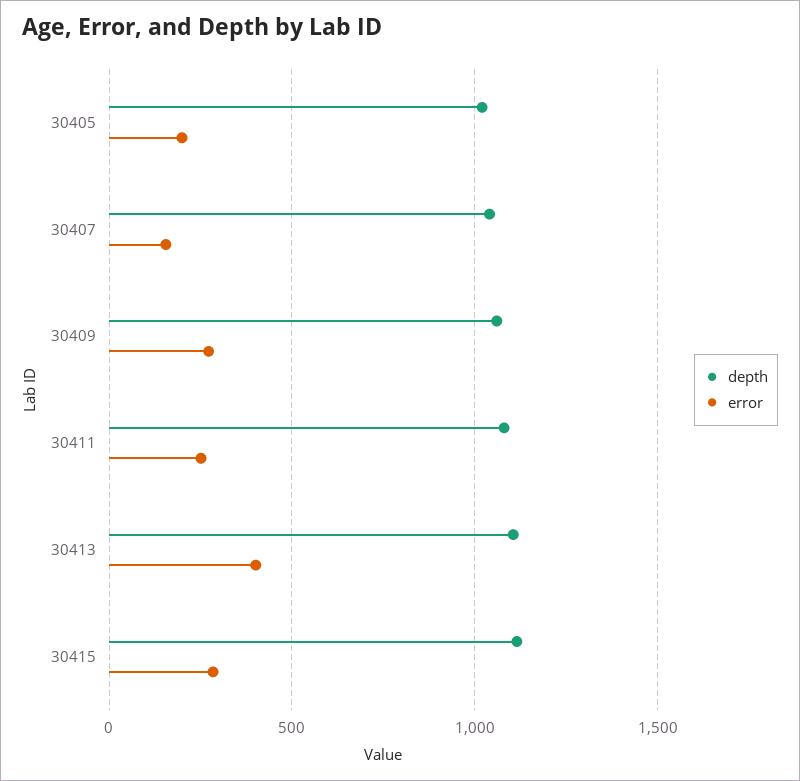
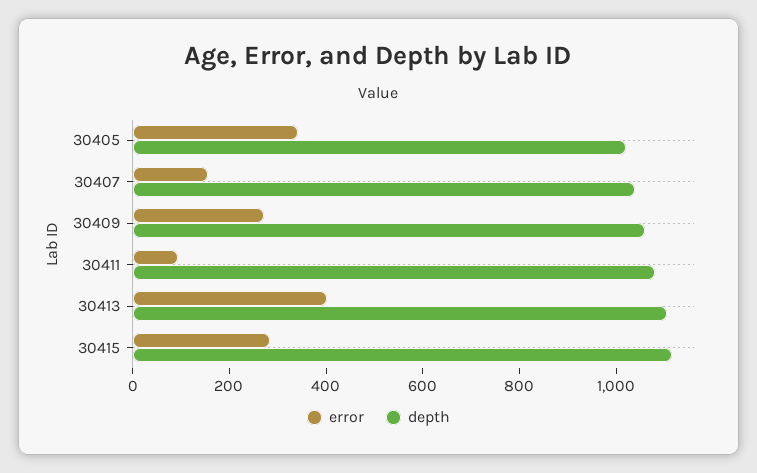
  {
    "depth": {
      "30405": 1000,
      "30407": 1050,
      "30409": 1050,
      "30411": 1100,
      "30413": 1100,
      "30415": 1100
    },
    "error": {
-     "30405": 200,
+     "30405": 350,
      "30407": 150,
      "30409": 250,
-     "30411": 250,
+     "30411": 100,
      "30413": 400,
      "30415": 300
    }
  }

